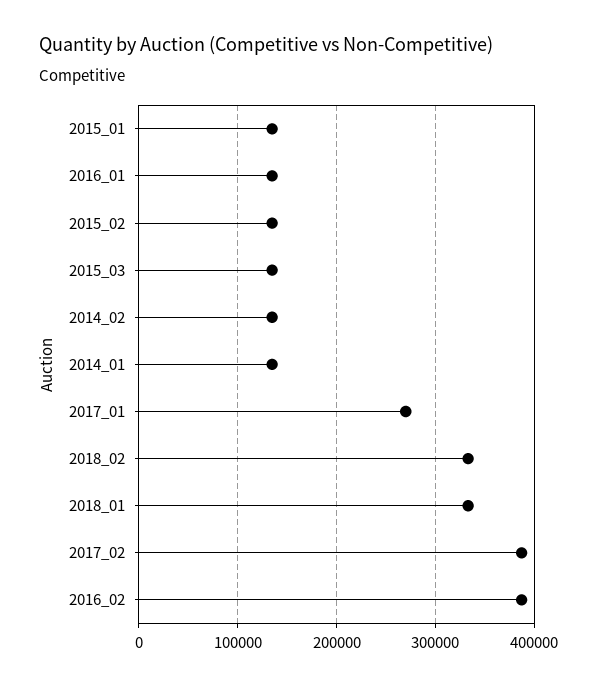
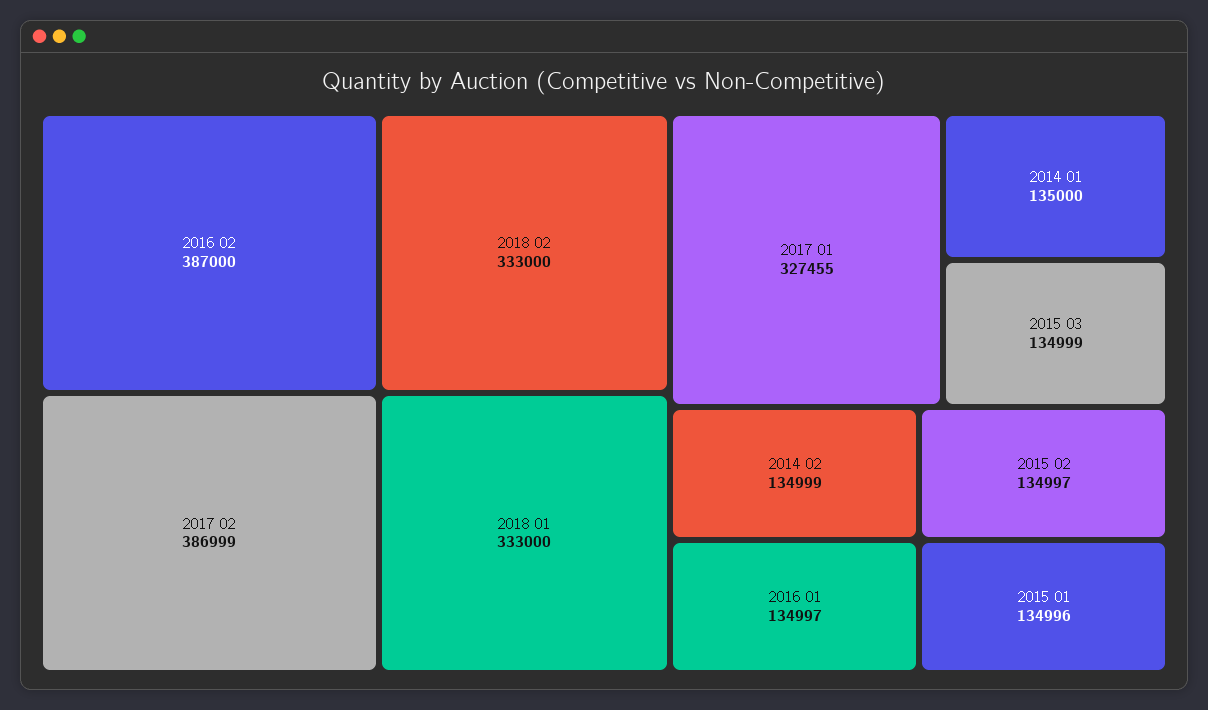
  {
    "2015_01": 134996,
    "2016_01": 134997,
    "2015_02": 134997,
    "2015_03": 134999,
    "2014_02": 134999,
    "2014_01": 135000,
-   "2017_01": 270000,
+   "2017_01": 327455,
    "2018_02": 333000,
    "2018_01": 333000,
    "2017_02": 386999,
    "2016_02": 387000
  }

